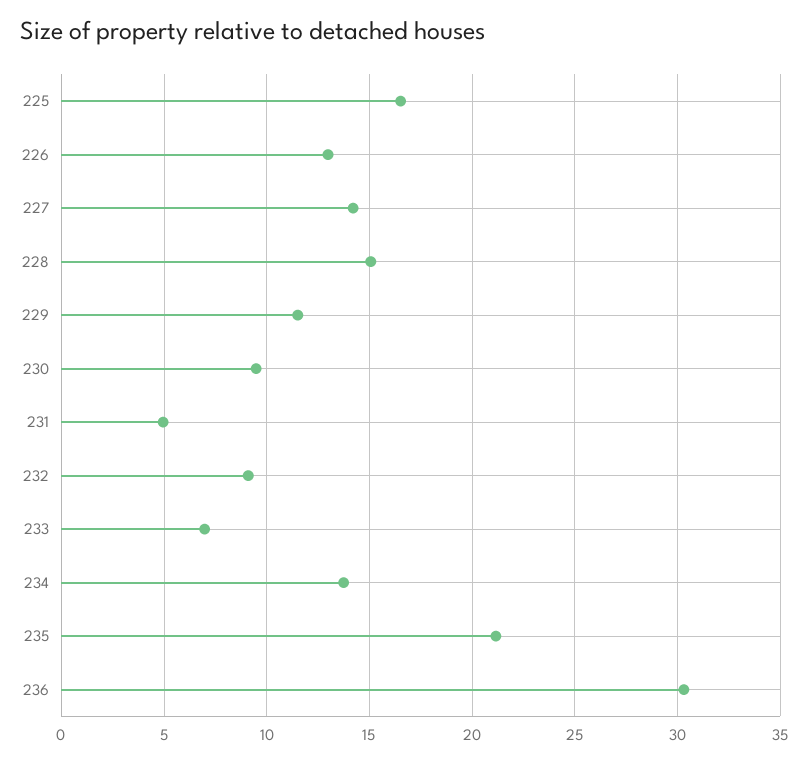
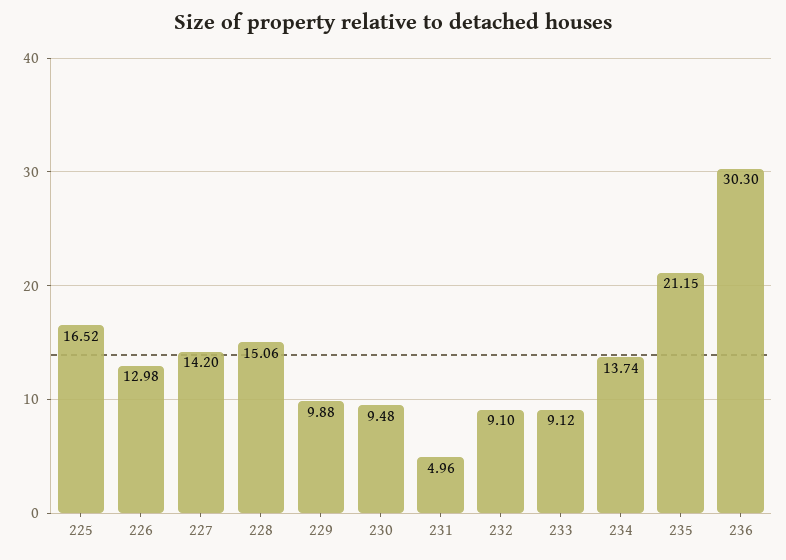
  {
    "225": 16.52,
    "226": 12.98,
    "227": 14.2,
    "228": 15.06,
-   "229": 11.5,
+   "229": 9.88,
    "230": 9.48,
    "231": 4.96,
    "232": 9.1,
-   "233": 7,
+   "233": 9.12,
    "234": 13.74,
    "235": 21.15,
    "236": 30.3
  }

